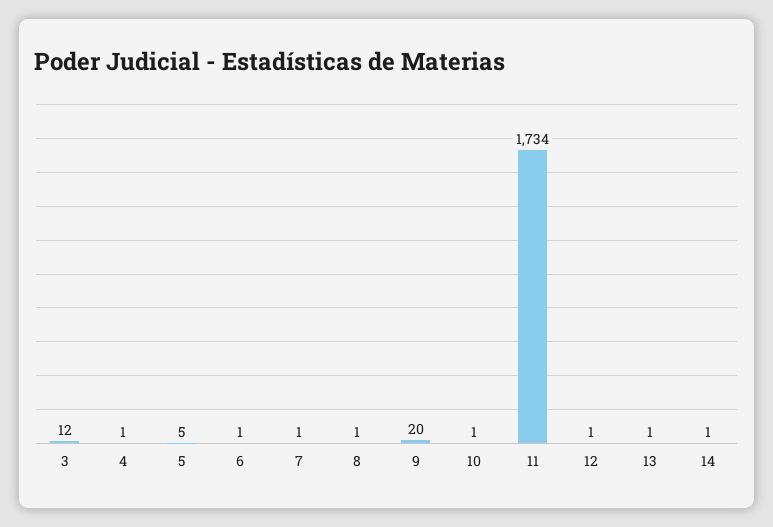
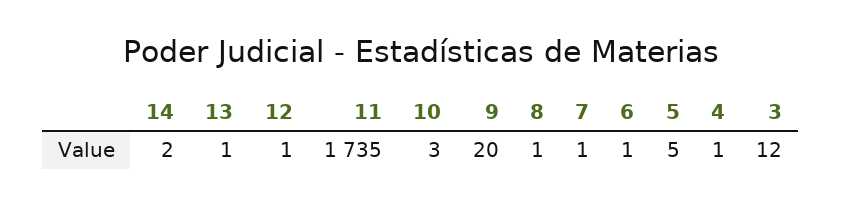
  {
    "3": 12,
    "4": 1,
    "5": 5,
    "6": 1,
    "7": 1,
    "8": 1,
    "9": 20,
-   "10": 1,
+   "10": 3,
-   "11": 1734,
+   "11": 1735,
    "12": 1,
    "13": 1,
-   "14": 1
+   "14": 2
  }

